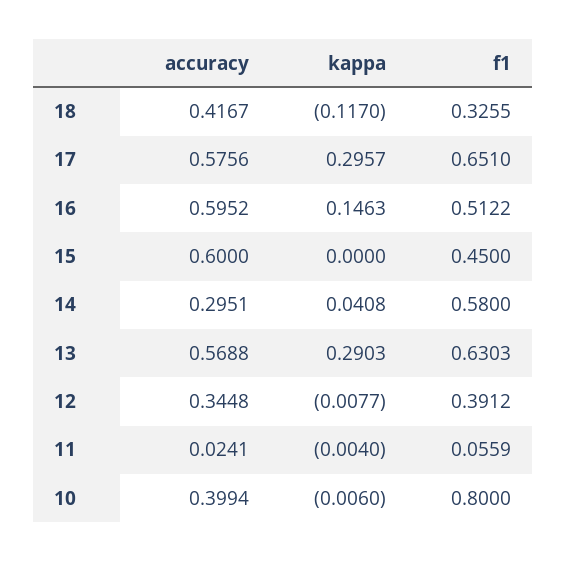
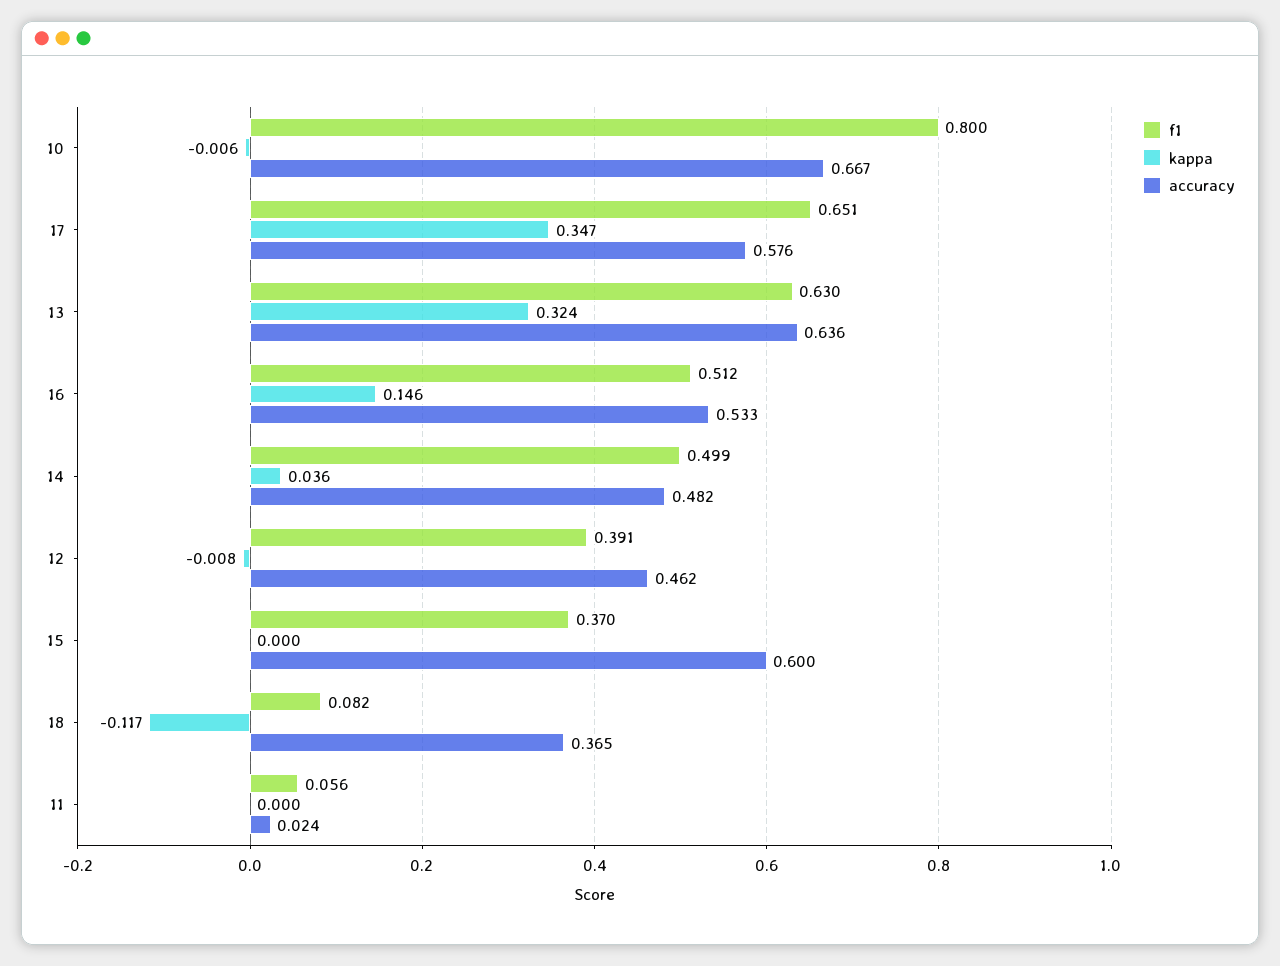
  {
    "accuracy": {
-     "18": 0.4167,
+     "18": 0.365,
      "17": 0.5756,
-     "16": 0.5952,
+     "16": 0.533,
      "15": 0.6,
-     "14": 0.2951,
+     "14": 0.482,
-     "13": 0.5688,
+     "13": 0.636,
-     "12": 0.3448,
+     "12": 0.462,
      "11": 0.0241,
-     "10": 0.3994
+     "10": 0.667
    },
    "kappa": {
      "18": -0.117,
-     "17": 0.2957,
+     "17": 0.347,
      "16": 0.1463,
      "15": 0,
-     "14": 0.0408,
+     "14": 0.036,
-     "13": 0.2903,
+     "13": 0.324,
      "12": -0.0077,
-     "11": -0.004,
+     "11": 0,
      "10": -0.006
    },
    "f1": {
-     "18": 0.3255,
+     "18": 0.082,
      "17": 0.651,
      "16": 0.5122,
-     "15": 0.45,
+     "15": 0.37,
-     "14": 0.58,
+     "14": 0.499,
      "13": 0.6303,
      "12": 0.3912,
      "11": 0.0559,
      "10": 0.8
    }
  }

